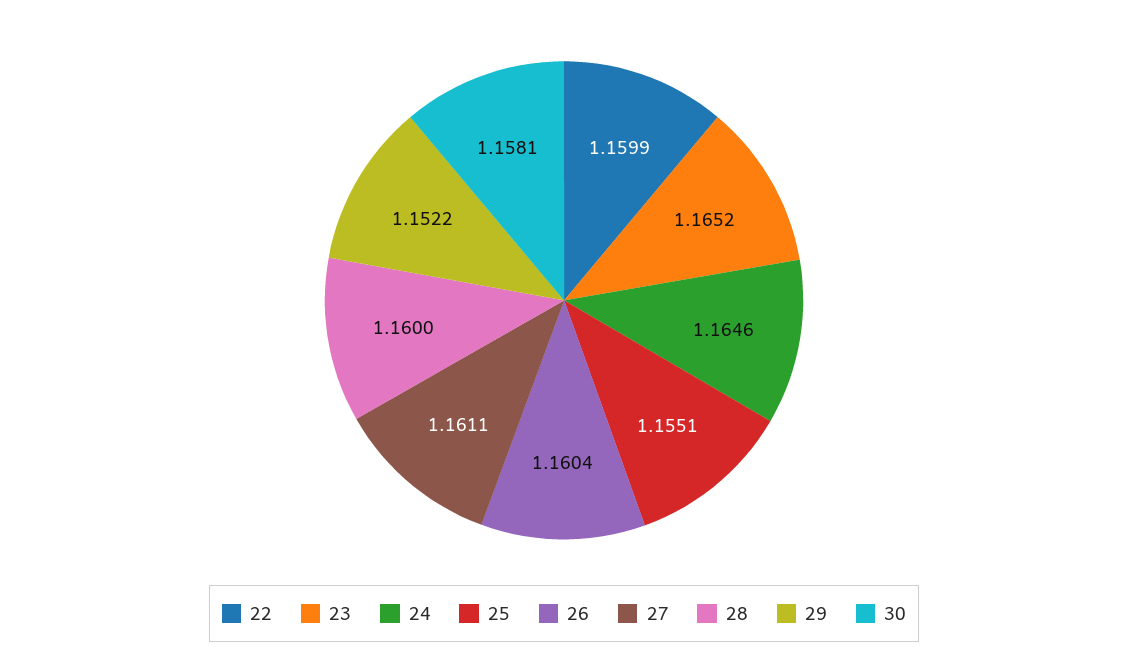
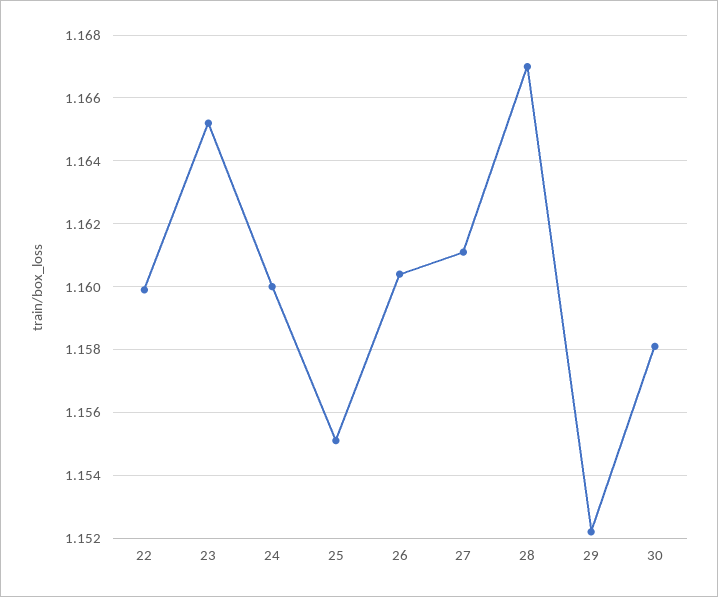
  {
    "22": 1.1599,
    "23": 1.1652,
-   "24": 1.1646,
+   "24": 1.16,
    "25": 1.1551,
    "26": 1.1604,
    "27": 1.1611,
-   "28": 1.16,
+   "28": 1.167,
    "29": 1.1522,
    "30": 1.1581
  }

